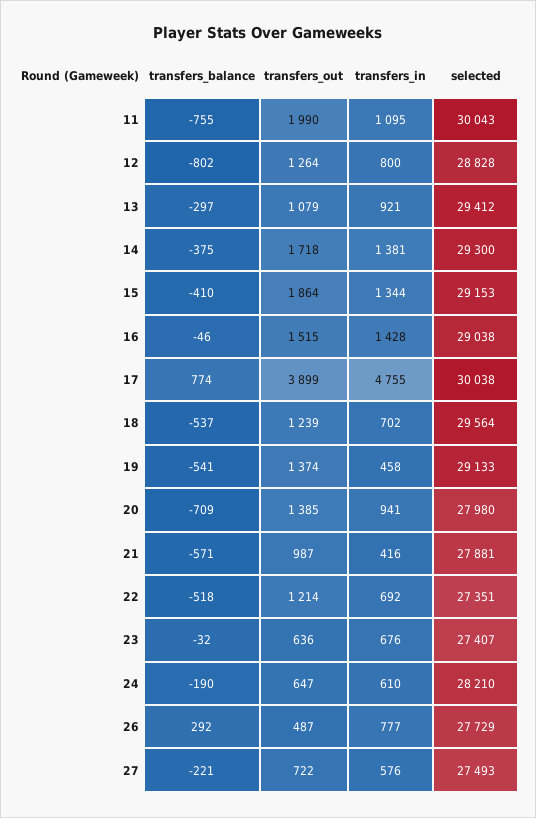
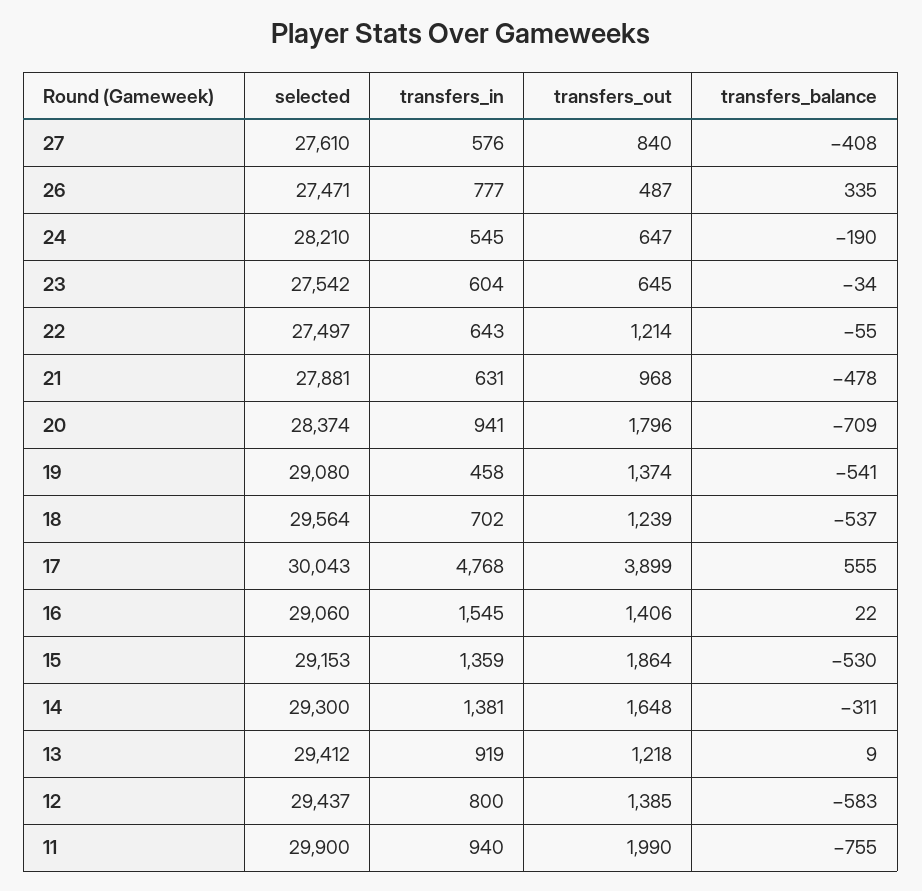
  {
    "transfers_balance": {
      "11": -755,
-     "12": -802,
+     "12": -583,
-     "13": -297,
+     "13": 9,
-     "14": -375,
+     "14": -311,
-     "15": -410,
+     "15": -530,
-     "16": -46,
+     "16": 22,
-     "17": 774,
+     "17": 555,
      "18": -537,
      "19": -541,
      "20": -709,
-     "21": -571,
+     "21": -478,
-     "22": -518,
+     "22": -55,
-     "23": -32,
+     "23": -34,
      "24": -190,
-     "26": 292,
+     "26": 335,
-     "27": -221
+     "27": -408
    },
    "transfers_out": {
      "11": 1990,
-     "12": 1264,
+     "12": 1385,
-     "13": 1079,
+     "13": 1218,
-     "14": 1718,
+     "14": 1648,
      "15": 1864,
-     "16": 1515,
+     "16": 1406,
      "17": 3899,
      "18": 1239,
      "19": 1374,
-     "20": 1385,
+     "20": 1796,
-     "21": 987,
+     "21": 968,
      "22": 1214,
-     "23": 636,
+     "23": 645,
      "24": 647,
      "26": 487,
-     "27": 722
+     "27": 840
    },
    "transfers_in": {
-     "11": 1095,
+     "11": 940,
      "12": 800,
-     "13": 921,
+     "13": 919,
      "14": 1381,
-     "15": 1344,
+     "15": 1359,
-     "16": 1428,
+     "16": 1545,
-     "17": 4755,
+     "17": 4768,
      "18": 702,
      "19": 458,
      "20": 941,
-     "21": 416,
+     "21": 631,
-     "22": 692,
+     "22": 643,
-     "23": 676,
+     "23": 604,
-     "24": 610,
+     "24": 545,
      "26": 777,
      "27": 576
    },
    "selected": {
-     "11": 30043,
+     "11": 29900,
-     "12": 28828,
+     "12": 29437,
      "13": 29412,
      "14": 29300,
      "15": 29153,
-     "16": 29038,
+     "16": 29060,
-     "17": 30038,
+     "17": 30043,
      "18": 29564,
-     "19": 29133,
+     "19": 29080,
-     "20": 27980,
+     "20": 28374,
      "21": 27881,
-     "22": 27351,
+     "22": 27497,
-     "23": 27407,
+     "23": 27542,
      "24": 28210,
-     "26": 27729,
+     "26": 27471,
-     "27": 27493
+     "27": 27610
    }
  }

